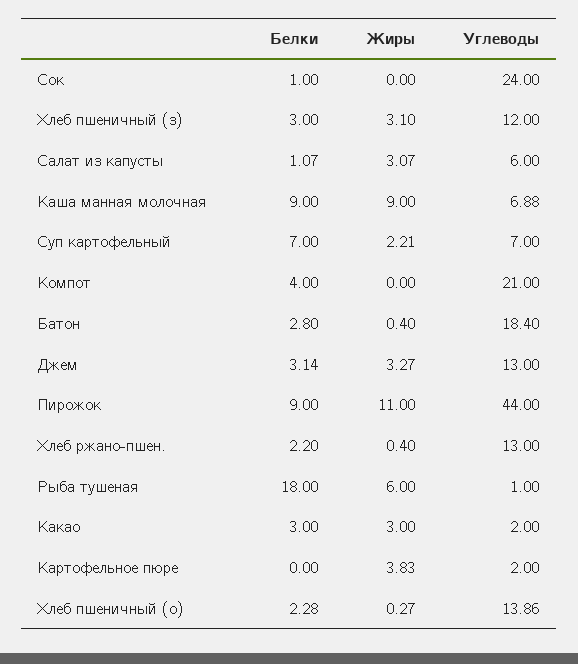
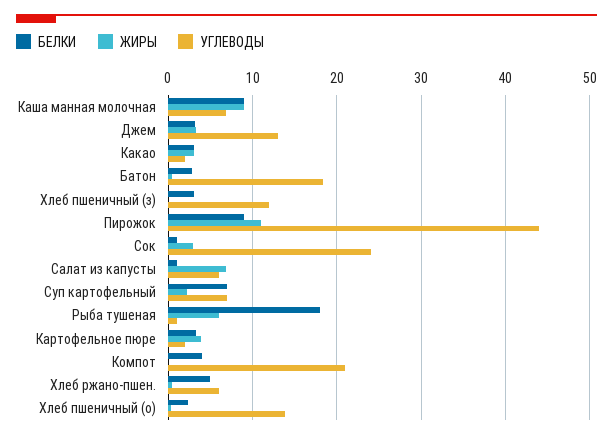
  {
    "Белки": {
      "Сок": 1,
      "Хлеб пшеничный (з)": 3,
      "Салат из капусты": 1.07,
      "Каша манная молочная": 9,
      "Суп картофельный": 7,
      "Компот": 4,
      "Батон": 2.8,
      "Джем": 3.14,
      "Пирожок": 9,
-     "Хлеб ржано-пшен.": 2.2,
+     "Хлеб ржано-пшен.": 5,
      "Рыба тушеная": 18,
      "Какао": 3,
-     "Картофельное пюре": 0,
+     "Картофельное пюре": 3,
      "Хлеб пшеничный (о)": 2.28
    },
    "Жиры": {
-     "Сок": 0,
+     "Сок": 3,
-     "Хлеб пшеничный (з)": 3.1,
+     "Хлеб пшеничный (з)": 0,
-     "Салат из капусты": 3.07,
+     "Салат из капусты": 7,
      "Каша манная молочная": 9,
      "Суп картофельный": 2.21,
      "Компот": 0,
      "Батон": 0.4,
      "Джем": 3.27,
      "Пирожок": 11,
      "Хлеб ржано-пшен.": 0.4,
      "Рыба тушеная": 6,
      "Какао": 3,
      "Картофельное пюре": 3.83,
      "Хлеб пшеничный (о)": 0.27
    },
    "Углеводы": {
      "Сок": 24,
      "Хлеб пшеничный (з)": 12,
      "Салат из капусты": 6,
      "Каша манная молочная": 6.88,
      "Суп картофельный": 7,
      "Компот": 21,
      "Батон": 18.4,
      "Джем": 13,
      "Пирожок": 44,
-     "Хлеб ржано-пшен.": 13,
+     "Хлеб ржано-пшен.": 6,
      "Рыба тушеная": 1,
      "Какао": 2,
      "Картофельное пюре": 2,
      "Хлеб пшеничный (о)": 13.86
    }
  }

